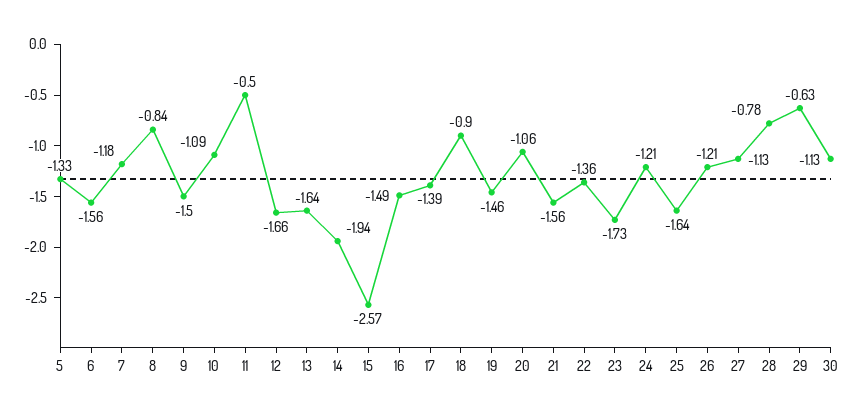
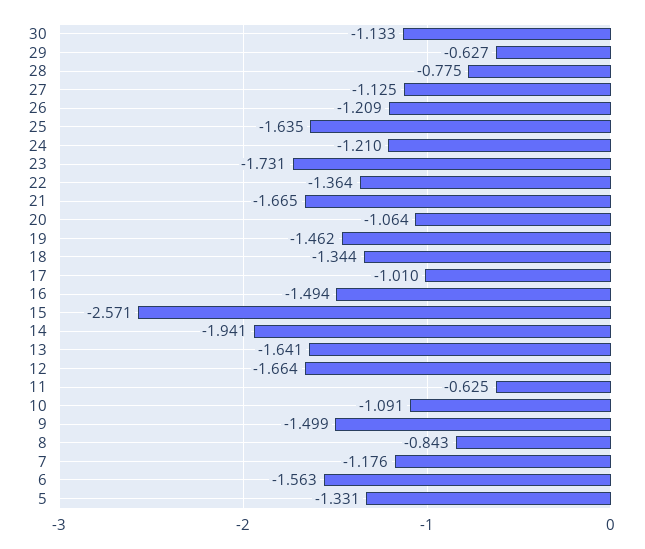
  {
    "5": -1.331,
    "6": -1.563,
    "7": -1.176,
    "8": -0.843,
    "9": -1.499,
    "10": -1.091,
-   "11": -0.5,
+   "11": -0.625,
    "12": -1.664,
    "13": -1.641,
    "14": -1.941,
    "15": -2.571,
    "16": -1.494,
-   "17": -1.39,
+   "17": -1.01,
-   "18": -0.9,
+   "18": -1.344,
    "19": -1.462,
    "20": -1.064,
-   "21": -1.56,
+   "21": -1.665,
    "22": -1.364,
    "23": -1.731,
    "24": -1.21,
    "25": -1.635,
    "26": -1.209,
    "27": -1.125,
    "28": -0.775,
    "29": -0.627,
    "30": -1.133
  }

